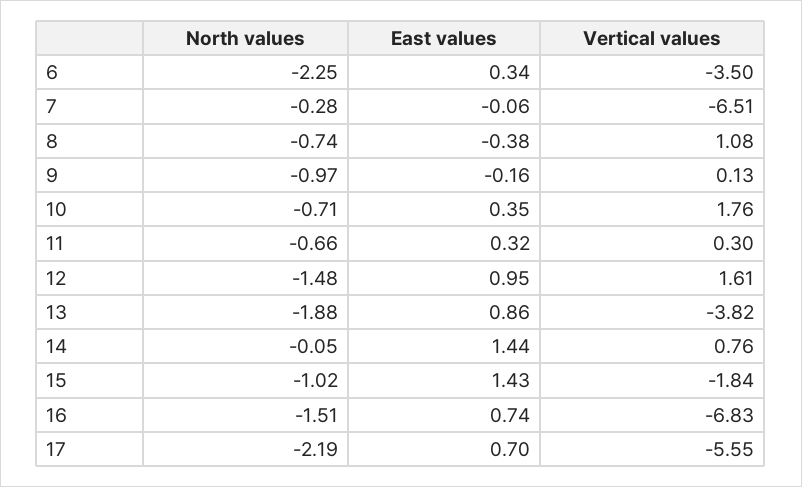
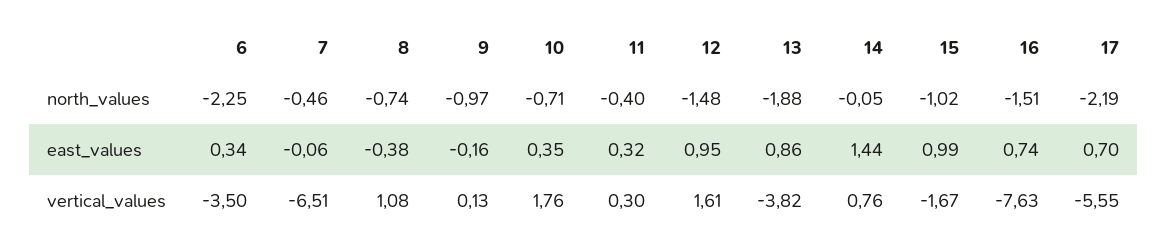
  {
    "North values": {
      "6": -2.25,
-     "7": -0.28,
+     "7": -0.46,
      "8": -0.74,
      "9": -0.97,
      "10": -0.71,
-     "11": -0.66,
+     "11": -0.4,
      "12": -1.48,
      "13": -1.88,
      "14": -0.05,
      "15": -1.02,
      "16": -1.51,
      "17": -2.19
    },
    "East values": {
      "6": 0.34,
      "7": -0.06,
      "8": -0.38,
      "9": -0.16,
      "10": 0.35,
      "11": 0.32,
      "12": 0.95,
      "13": 0.86,
      "14": 1.44,
-     "15": 1.43,
+     "15": 0.99,
      "16": 0.74,
      "17": 0.7
    },
    "Vertical values": {
      "6": -3.5,
      "7": -6.51,
      "8": 1.08,
      "9": 0.13,
      "10": 1.76,
      "11": 0.3,
      "12": 1.61,
      "13": -3.82,
      "14": 0.76,
-     "15": -1.84,
+     "15": -1.67,
-     "16": -6.83,
+     "16": -7.63,
      "17": -5.55
    }
  }

